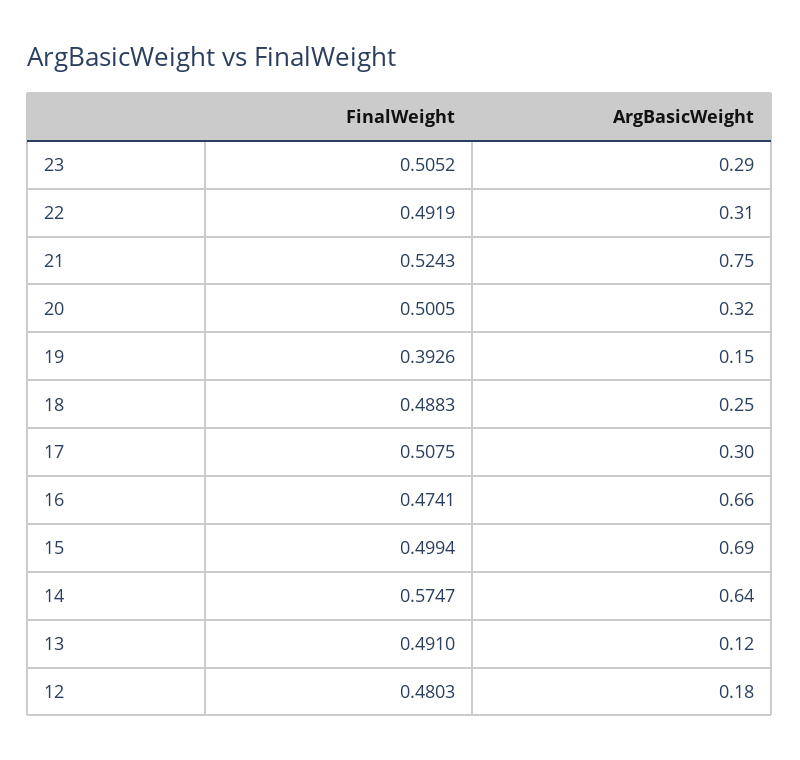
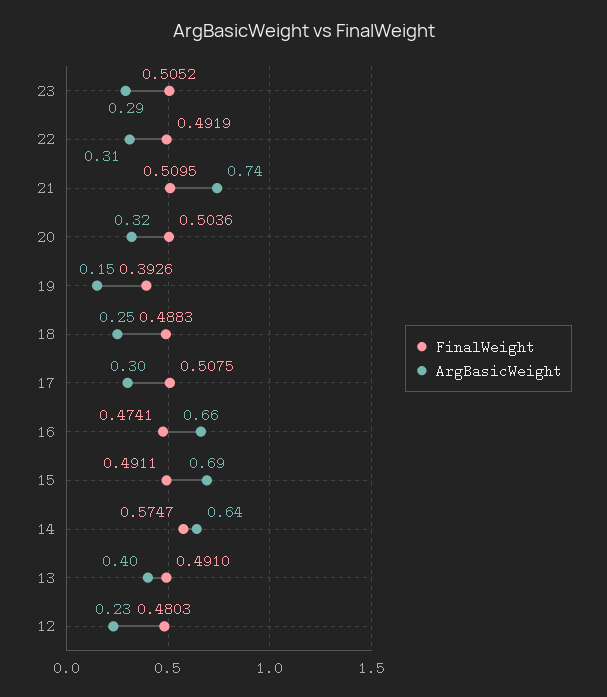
  {
    "FinalWeight": {
      "23": 0.5052,
      "22": 0.4919,
-     "21": 0.5243,
+     "21": 0.5095,
-     "20": 0.5005,
+     "20": 0.5036,
      "19": 0.3926,
      "18": 0.4883,
      "17": 0.5075,
      "16": 0.4741,
-     "15": 0.4994,
+     "15": 0.4911,
      "14": 0.5747,
      "13": 0.491,
      "12": 0.4803
    },
    "ArgBasicWeight": {
      "23": 0.29,
      "22": 0.31,
-     "21": 0.75,
+     "21": 0.74,
      "20": 0.32,
      "19": 0.15,
      "18": 0.25,
      "17": 0.3,
      "16": 0.66,
      "15": 0.69,
      "14": 0.64,
-     "13": 0.12,
+     "13": 0.4,
-     "12": 0.18
+     "12": 0.23
    }
  }

